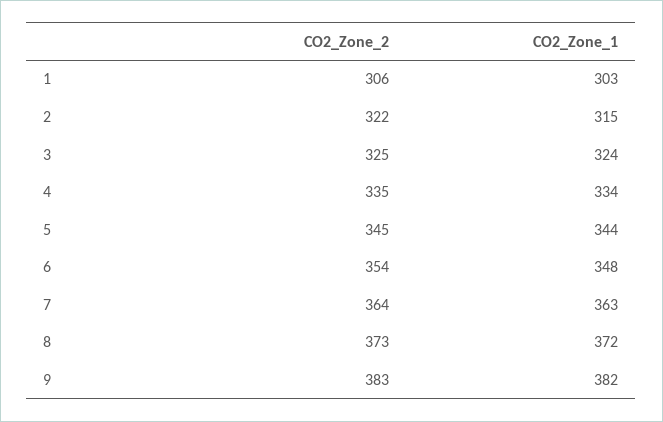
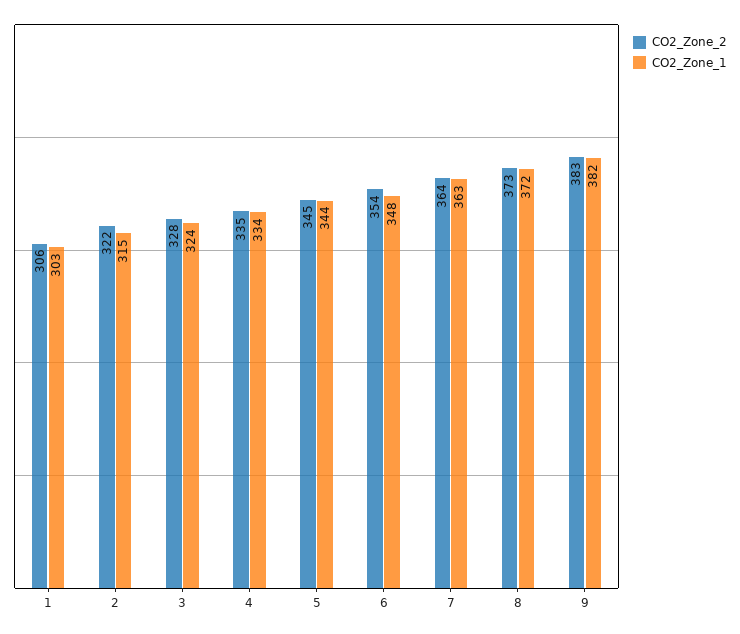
  {
    "CO2_Zone_2": {
      "1": 306,
      "2": 322,
-     "3": 325,
+     "3": 328,
      "4": 335,
      "5": 345,
      "6": 354,
      "7": 364,
      "8": 373,
      "9": 383
    },
    "CO2_Zone_1": {
      "1": 303,
      "2": 315,
      "3": 324,
      "4": 334,
      "5": 344,
      "6": 348,
      "7": 363,
      "8": 372,
      "9": 382
    }
  }

